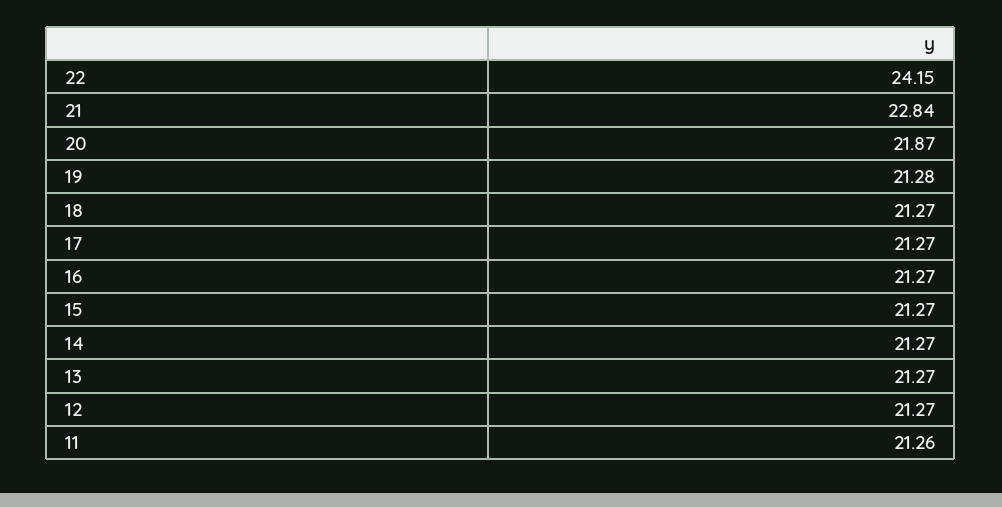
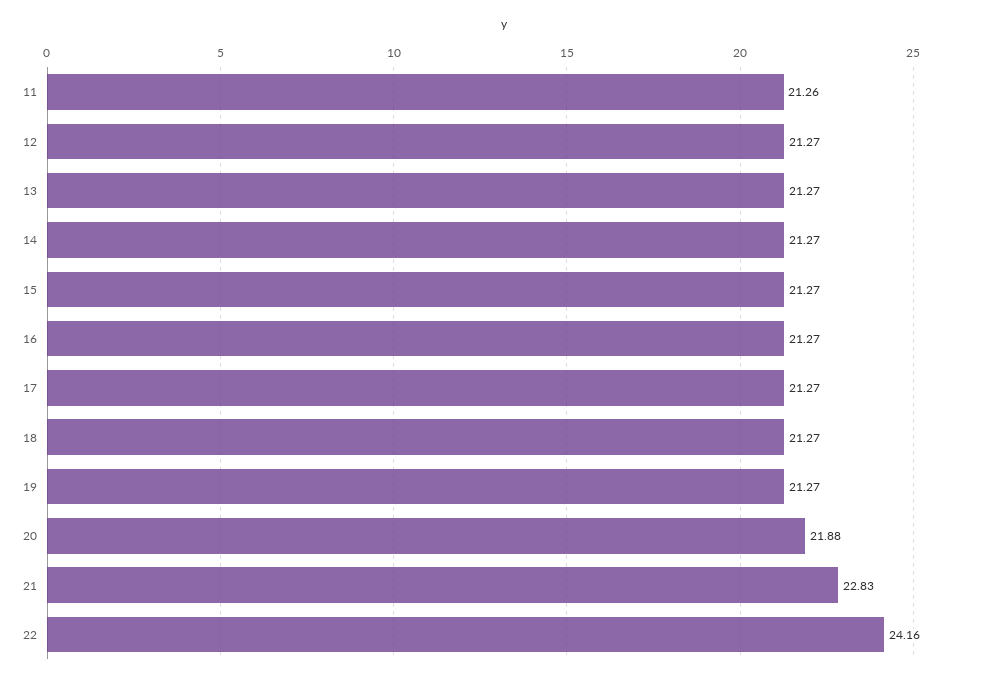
  {
-   "22": 24.15,
+   "22": 24.16,
-   "21": 22.84,
+   "21": 22.83,
-   "20": 21.87,
+   "20": 21.88,
-   "19": 21.28,
+   "19": 21.27,
    "18": 21.27,
    "17": 21.27,
    "16": 21.27,
    "15": 21.27,
    "14": 21.27,
    "13": 21.27,
    "12": 21.27,
    "11": 21.26
  }

